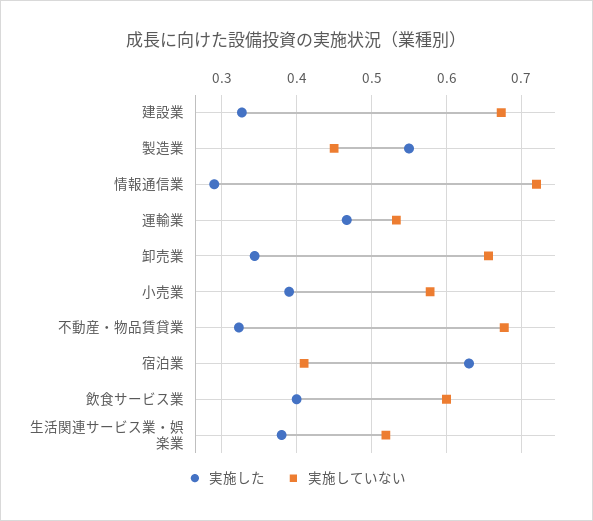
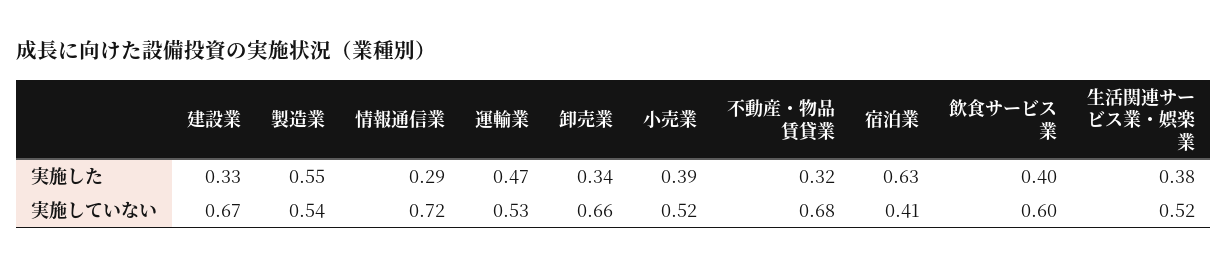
  {
    "実施した": {
      "建設業": 0.33,
      "製造業": 0.55,
      "情報通信業": 0.29,
      "運輸業": 0.47,
      "卸売業": 0.34,
      "小売業": 0.39,
      "不動産・物品賃貸業": 0.32,
      "宿泊業": 0.63,
      "飲食サービス業": 0.4,
      "生活関連サービス業・娯楽業": 0.38
    },
    "実施していない": {
      "建設業": 0.67,
-     "製造業": 0.45,
+     "製造業": 0.54,
      "情報通信業": 0.72,
      "運輸業": 0.53,
      "卸売業": 0.66,
-     "小売業": 0.58,
+     "小売業": 0.52,
      "不動産・物品賃貸業": 0.68,
      "宿泊業": 0.41,
      "飲食サービス業": 0.6,
      "生活関連サービス業・娯楽業": 0.52
    }
  }

